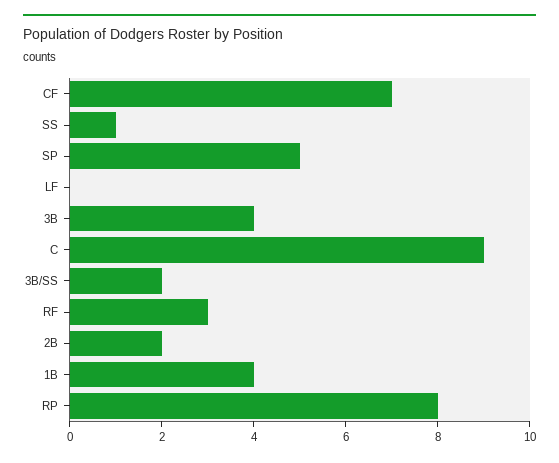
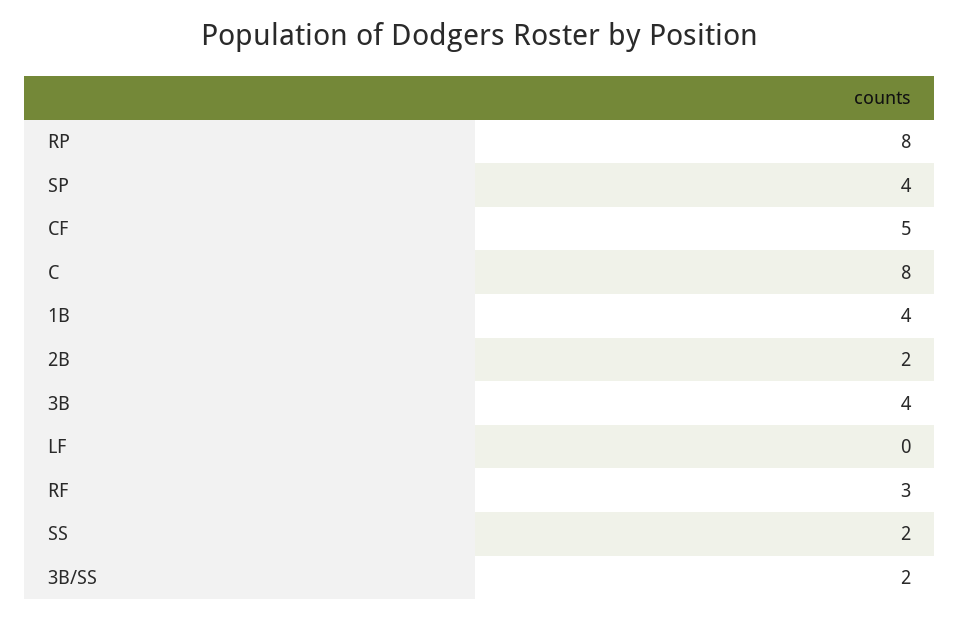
  {
-   "CF": 7,
+   "CF": 5,
-   "SS": 1,
+   "SS": 2,
-   "SP": 5,
+   "SP": 4,
    "LF": 0,
    "3B": 4,
-   "C": 9,
+   "C": 8,
    "3B/SS": 2,
    "RF": 3,
    "2B": 2,
    "1B": 4,
    "RP": 8
  }

